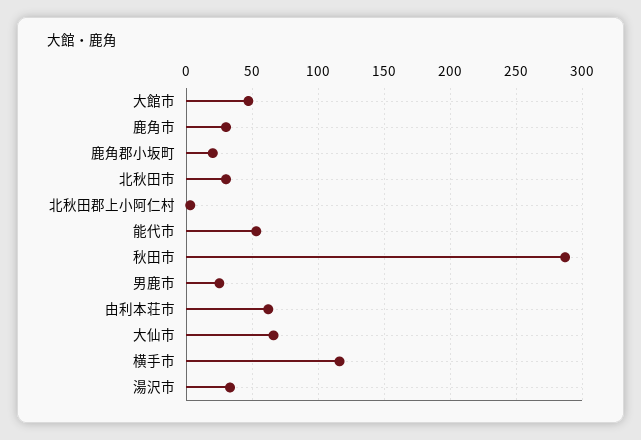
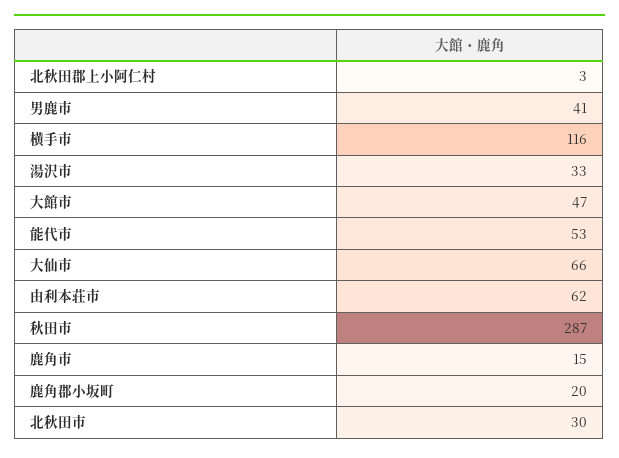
  {
    "大館市": 47,
-   "鹿角市": 30,
+   "鹿角市": 15,
    "鹿角郡小坂町": 20,
    "北秋田市": 30,
    "北秋田郡上小阿仁村": 3,
    "能代市": 53,
    "秋田市": 287,
-   "男鹿市": 25,
+   "男鹿市": 41,
    "由利本荘市": 62,
    "大仙市": 66,
    "横手市": 116,
    "湯沢市": 33
  }

